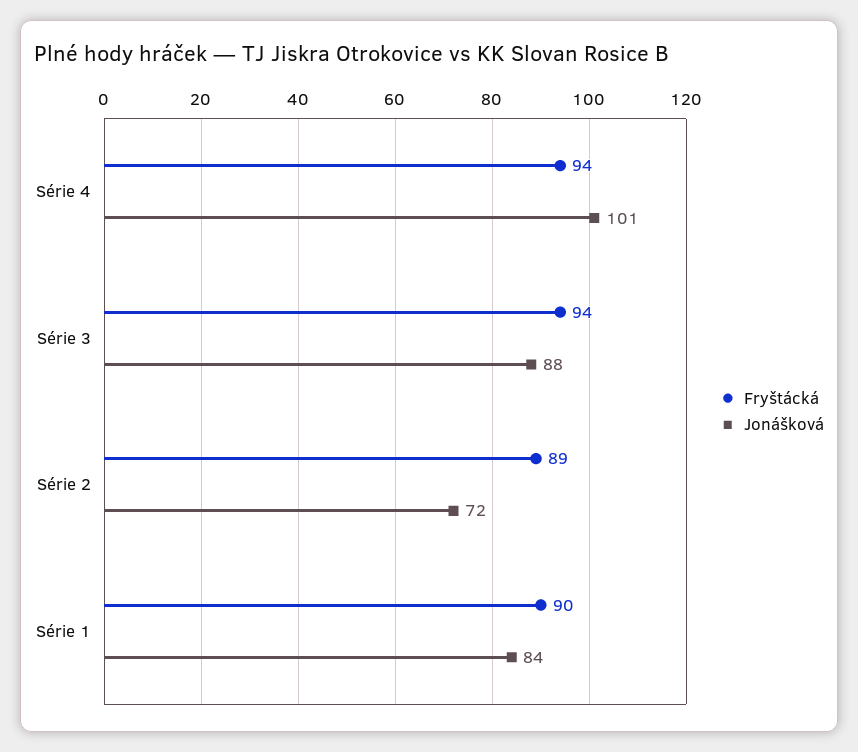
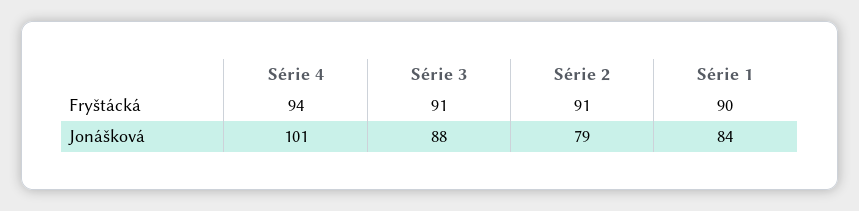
  {
    "Fryštácká": {
      "Série 4": 94,
-     "Série 3": 94,
+     "Série 3": 91,
-     "Série 2": 89,
+     "Série 2": 91,
      "Série 1": 90
    },
    "Jonášková": {
      "Série 4": 101,
      "Série 3": 88,
-     "Série 2": 72,
+     "Série 2": 79,
      "Série 1": 84
    }
  }

